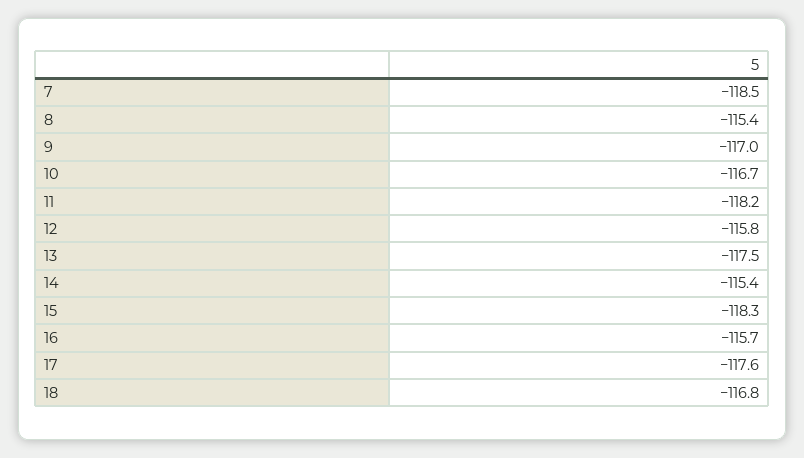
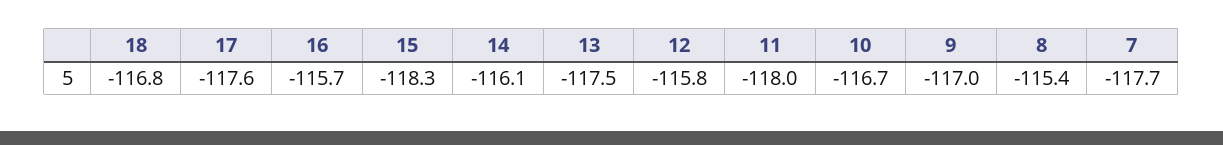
  {
-   "7": -118.5,
+   "7": -117.7,
    "8": -115.4,
    "9": -117,
    "10": -116.7,
-   "11": -118.2,
+   "11": -118,
    "12": -115.8,
    "13": -117.5,
-   "14": -115.4,
+   "14": -116.1,
    "15": -118.3,
    "16": -115.7,
    "17": -117.6,
    "18": -116.8
  }

